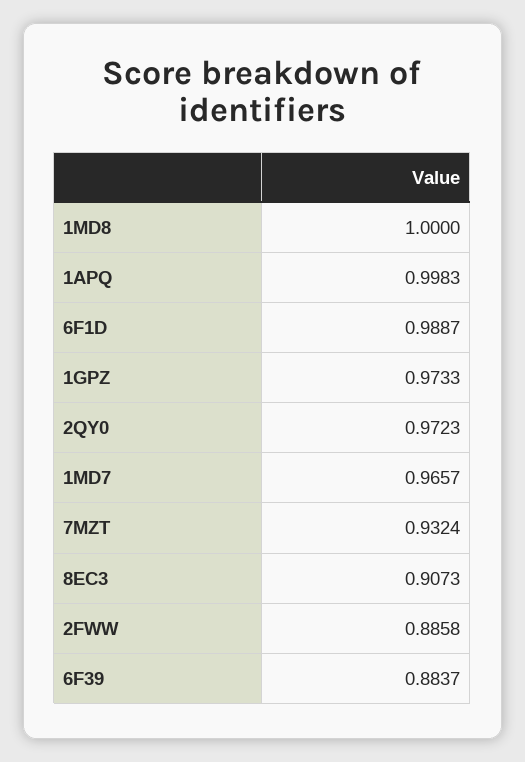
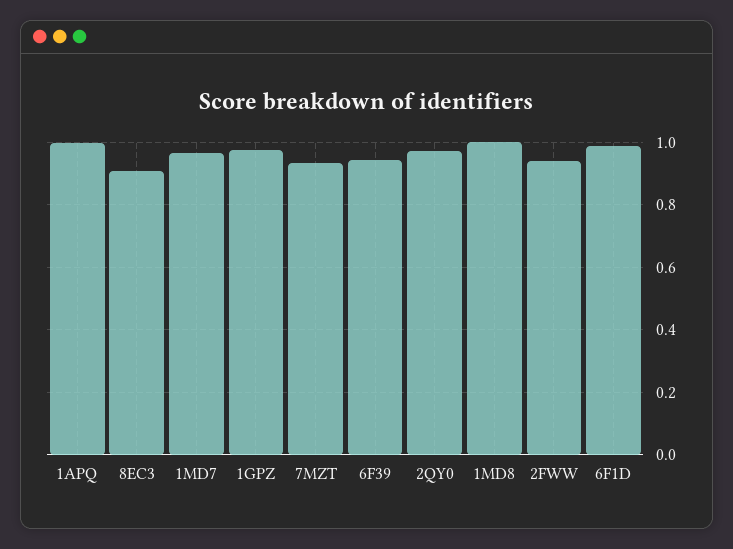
  {
    "1MD8": 1,
    "1APQ": 0.9983,
    "6F1D": 0.9887,
    "1GPZ": 0.9733,
    "2QY0": 0.9723,
    "1MD7": 0.9657,
    "7MZT": 0.9324,
    "8EC3": 0.9073,
-   "2FWW": 0.8858,
+   "2FWW": 0.94,
-   "6F39": 0.8837
+   "6F39": 0.94
  }

